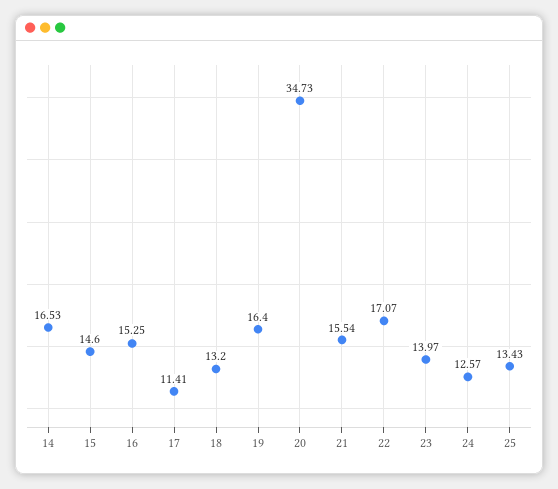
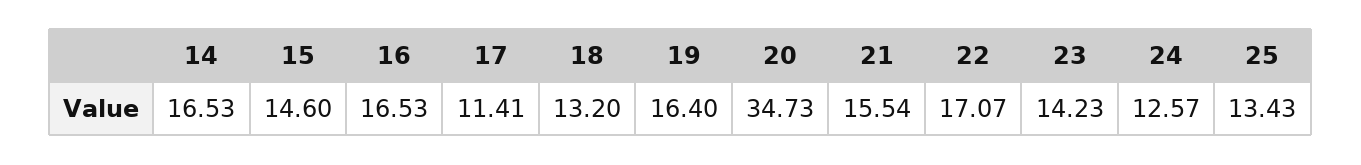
  {
    "14": 16.53,
    "15": 14.6,
-   "16": 15.25,
+   "16": 16.53,
    "17": 11.41,
    "18": 13.2,
    "19": 16.4,
    "20": 34.73,
    "21": 15.54,
    "22": 17.07,
-   "23": 13.97,
+   "23": 14.23,
    "24": 12.57,
    "25": 13.43
  }

